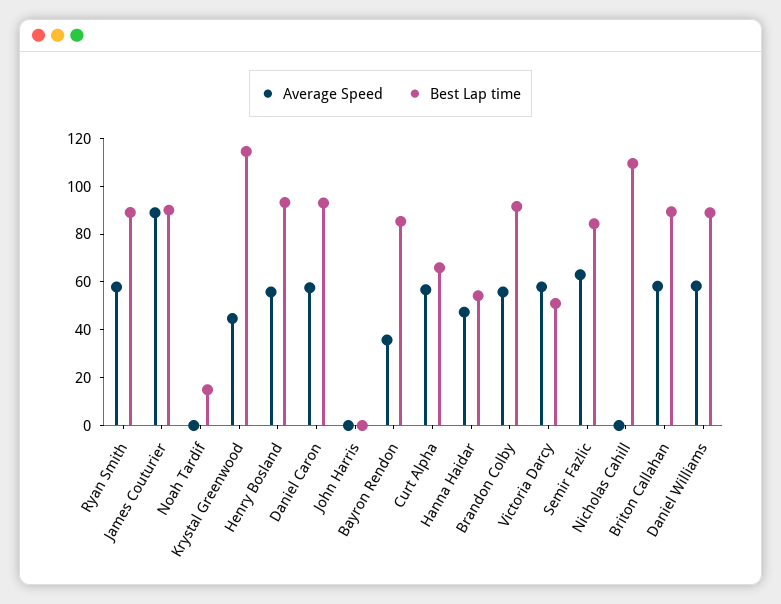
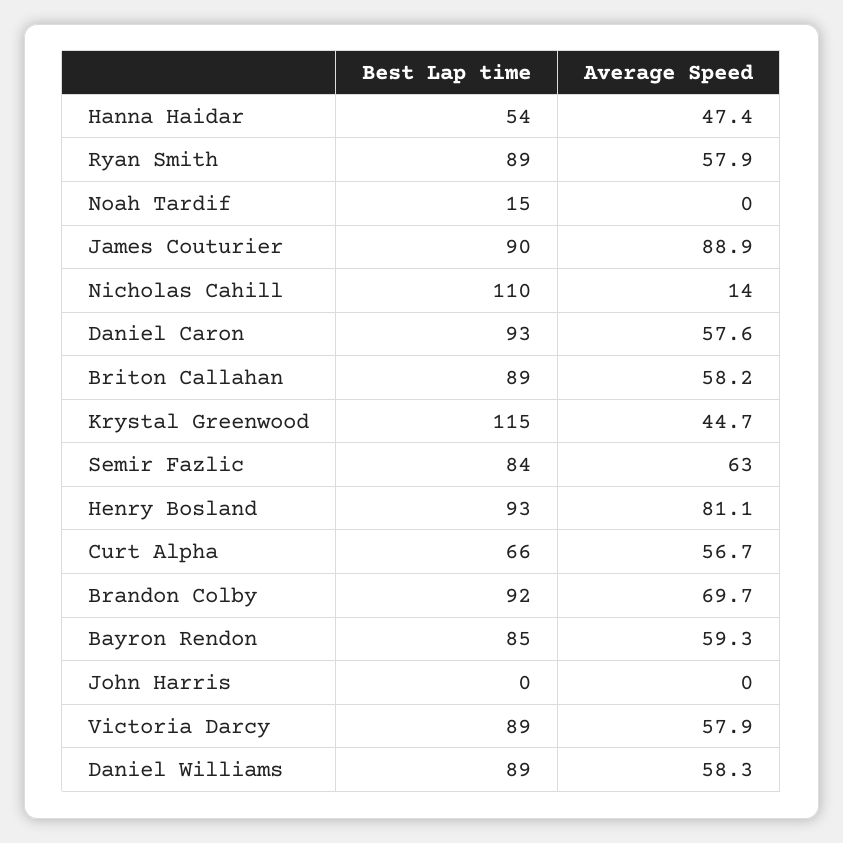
  {
    "Average Speed": {
      "Ryan Smith": 57.9,
      "James Couturier": 88.9,
      "Noah Tardif": 0,
      "Krystal Greenwood": 44.7,
-     "Henry Bosland": 55,
+     "Henry Bosland": 81.1,
      "Daniel Caron": 57.6,
      "John Harris": 0,
-     "Bayron Rendon": 35,
+     "Bayron Rendon": 59.3,
      "Curt Alpha": 56.7,
      "Hanna Haidar": 47.4,
-     "Brandon Colby": 55,
+     "Brandon Colby": 69.7,
      "Victoria Darcy": 57.9,
      "Semir Fazlic": 63,
-     "Nicholas Cahill": 0,
+     "Nicholas Cahill": 14,
      "Briton Callahan": 58.2,
      "Daniel Williams": 58.3
    },
    "Best Lap time": {
      "Ryan Smith": 89,
      "James Couturier": 90,
      "Noah Tardif": 15,
      "Krystal Greenwood": 115,
      "Henry Bosland": 93,
      "Daniel Caron": 93,
      "John Harris": 0,
      "Bayron Rendon": 85,
      "Curt Alpha": 66,
      "Hanna Haidar": 54,
      "Brandon Colby": 92,
-     "Victoria Darcy": 50,
+     "Victoria Darcy": 89,
      "Semir Fazlic": 84,
      "Nicholas Cahill": 110,
      "Briton Callahan": 89,
      "Daniel Williams": 89
    }
  }

